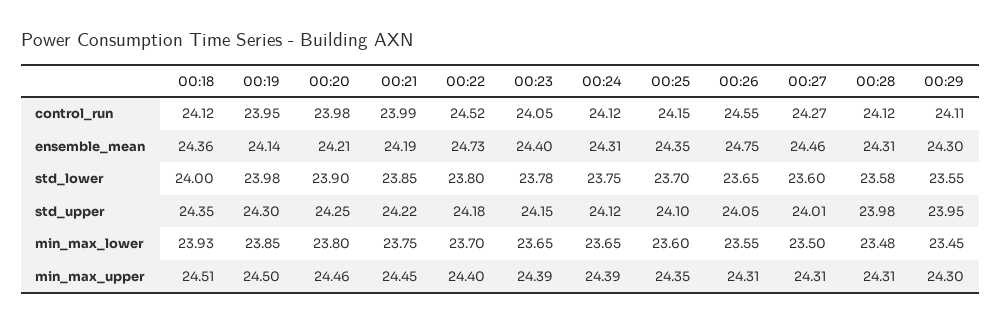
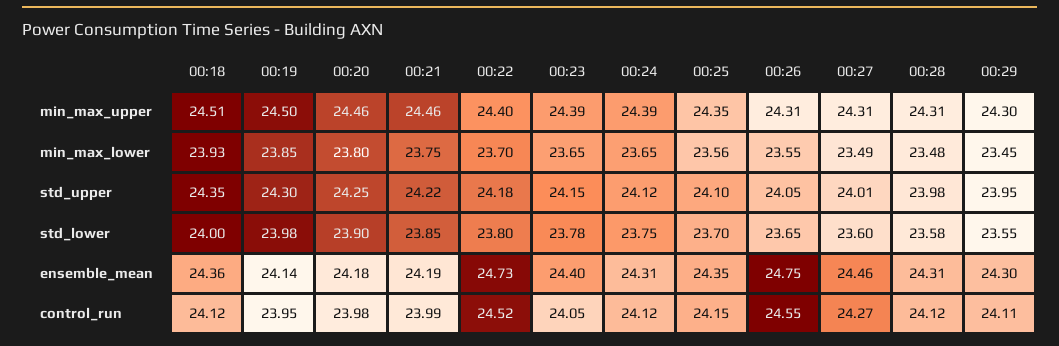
  {
    "00:18": {
      "control_run": 24.12,
      "ensemble_mean": 24.36,
      "std_lower": 24,
      "std_upper": 24.35,
      "min_max_lower": 23.93,
      "min_max_upper": 24.51
    },
    "00:19": {
      "control_run": 23.95,
      "ensemble_mean": 24.14,
      "std_lower": 23.98,
      "std_upper": 24.3,
      "min_max_lower": 23.85,
      "min_max_upper": 24.5
    },
    "00:20": {
      "control_run": 23.98,
-     "ensemble_mean": 24.21,
+     "ensemble_mean": 24.18,
      "std_lower": 23.9,
      "std_upper": 24.25,
      "min_max_lower": 23.8,
      "min_max_upper": 24.46
    },
    "00:21": {
      "control_run": 23.99,
      "ensemble_mean": 24.19,
      "std_lower": 23.85,
      "std_upper": 24.22,
      "min_max_lower": 23.75,
-     "min_max_upper": 24.45
+     "min_max_upper": 24.46
    },
    "00:22": {
      "control_run": 24.52,
      "ensemble_mean": 24.73,
      "std_lower": 23.8,
      "std_upper": 24.18,
      "min_max_lower": 23.7,
      "min_max_upper": 24.4
    },
    "00:23": {
      "control_run": 24.05,
      "ensemble_mean": 24.4,
      "std_lower": 23.78,
      "std_upper": 24.15,
      "min_max_lower": 23.65,
      "min_max_upper": 24.39
    },
    "00:24": {
      "control_run": 24.12,
      "ensemble_mean": 24.31,
      "std_lower": 23.75,
      "std_upper": 24.12,
      "min_max_lower": 23.65,
      "min_max_upper": 24.39
    },
    "00:25": {
      "control_run": 24.15,
      "ensemble_mean": 24.35,
      "std_lower": 23.7,
      "std_upper": 24.1,
-     "min_max_lower": 23.6,
+     "min_max_lower": 23.56,
      "min_max_upper": 24.35
    },
    "00:26": {
      "control_run": 24.55,
      "ensemble_mean": 24.75,
      "std_lower": 23.65,
      "std_upper": 24.05,
      "min_max_lower": 23.55,
      "min_max_upper": 24.31
    },
    "00:27": {
      "control_run": 24.27,
      "ensemble_mean": 24.46,
      "std_lower": 23.6,
      "std_upper": 24.01,
-     "min_max_lower": 23.5,
+     "min_max_lower": 23.49,
      "min_max_upper": 24.31
    },
    "00:28": {
      "control_run": 24.12,
      "ensemble_mean": 24.31,
      "std_lower": 23.58,
      "std_upper": 23.98,
      "min_max_lower": 23.48,
      "min_max_upper": 24.31
    },
    "00:29": {
      "control_run": 24.11,
      "ensemble_mean": 24.3,
      "std_lower": 23.55,
      "std_upper": 23.95,
      "min_max_lower": 23.45,
      "min_max_upper": 24.3
    }
  }

